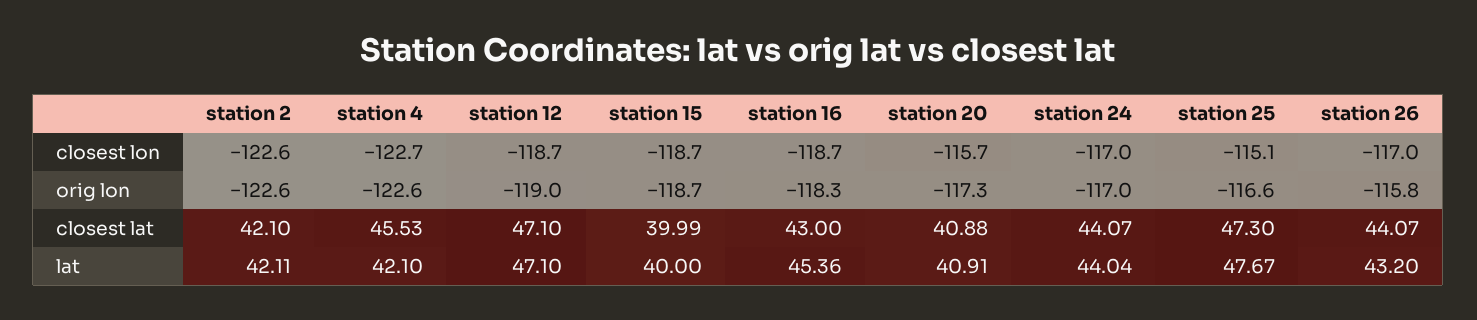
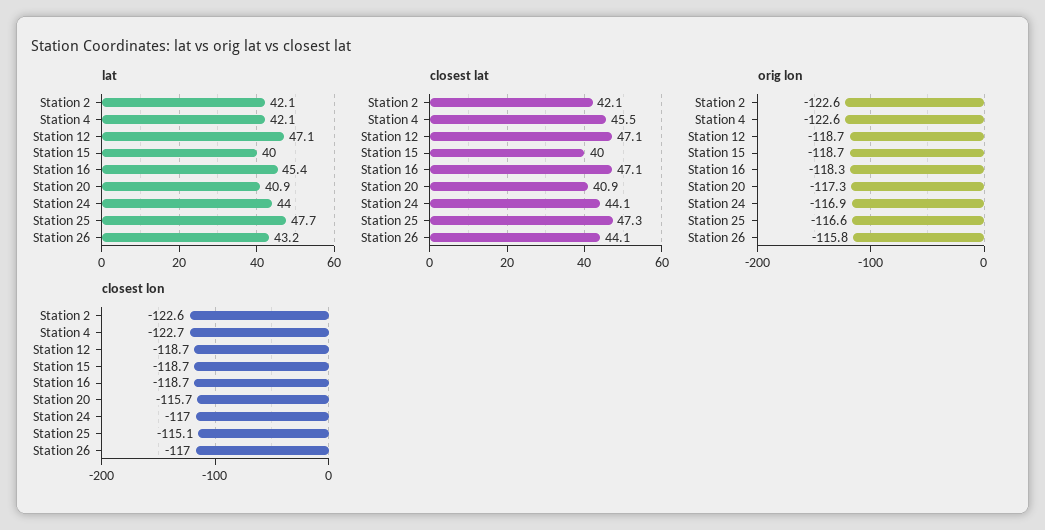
  {
    "closest lon": {
      "station 2": -122.6,
      "station 4": -122.7,
      "station 12": -118.7,
      "station 15": -118.7,
      "station 16": -118.7,
      "station 20": -115.7,
      "station 24": -117,
      "station 25": -115.1,
      "station 26": -117
    },
    "orig lon": {
      "station 2": -122.6,
      "station 4": -122.6,
-     "station 12": -119,
+     "station 12": -118.7,
      "station 15": -118.7,
      "station 16": -118.3,
      "station 20": -117.3,
-     "station 24": -117,
+     "station 24": -116.9,
      "station 25": -116.6,
      "station 26": -115.8
    },
    "closest lat": {
      "station 2": 42.1,
      "station 4": 45.53,
      "station 12": 47.1,
      "station 15": 39.99,
-     "station 16": 43,
+     "station 16": 47.1,
      "station 20": 40.88,
      "station 24": 44.07,
      "station 25": 47.3,
      "station 26": 44.07
    },
    "lat": {
      "station 2": 42.11,
      "station 4": 42.1,
      "station 12": 47.1,
      "station 15": 40,
      "station 16": 45.36,
      "station 20": 40.91,
      "station 24": 44.04,
      "station 25": 47.67,
      "station 26": 43.2
    }
  }

